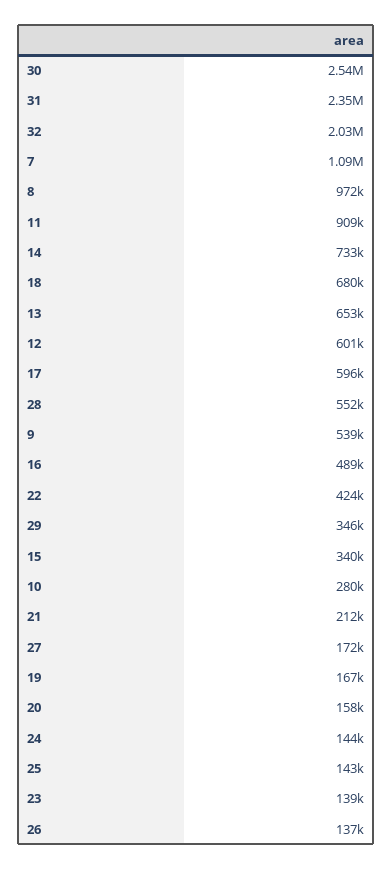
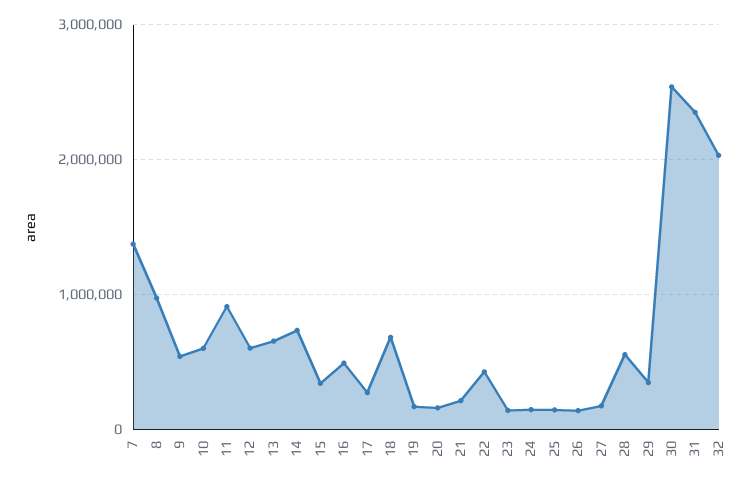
  {
    "30": 2540000,
    "31": 2350000,
    "32": 2030000,
-   "7": 1090000,
+   "7": 1400000,
    "8": 972000,
    "11": 909000,
    "14": 733000,
    "18": 680000,
    "13": 653000,
    "12": 601000,
-   "17": 596000,
+   "17": 300000,
    "28": 552000,
    "9": 539000,
    "16": 489000,
    "22": 424000,
    "29": 346000,
    "15": 340000,
-   "10": 280000,
+   "10": 600000,
    "21": 212000,
    "27": 172000,
    "19": 167000,
    "20": 158000,
    "24": 144000,
    "25": 143000,
    "23": 139000,
    "26": 137000
  }

